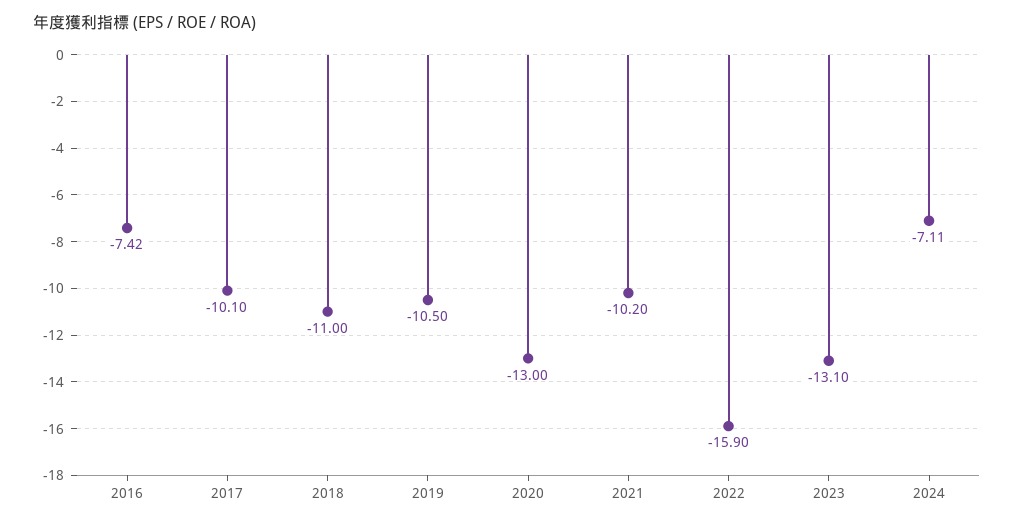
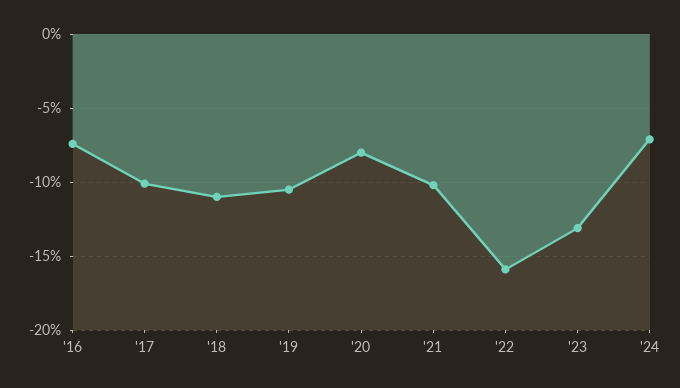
  {
    "2016": -7.42,
    "2017": -10.1,
    "2018": -11,
    "2019": -10.5,
-   "2020": -13,
+   "2020": -8,
    "2021": -10.2,
    "2022": -15.9,
    "2023": -13.1,
    "2024": -7.11
  }

